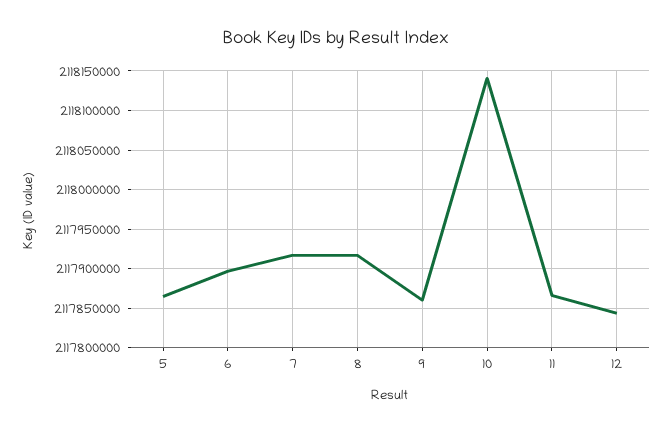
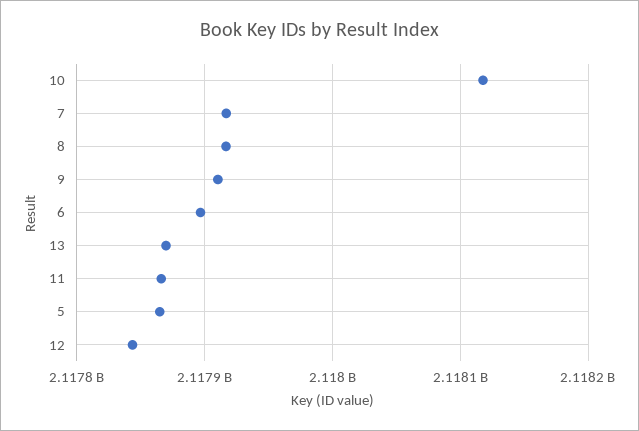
  {
    "5": 2117860000,
    "6": 2117900000,
    "7": 2117920000,
    "8": 2117920000,
-   "9": 2117860000,
+   "9": 2117910000,
-   "10": 2118140000,
+   "10": 2118120000,
    "11": 2117870000,
-   "12": 2117840000
+   "12": 2117840000,
+   "13": 2117870000
  }

